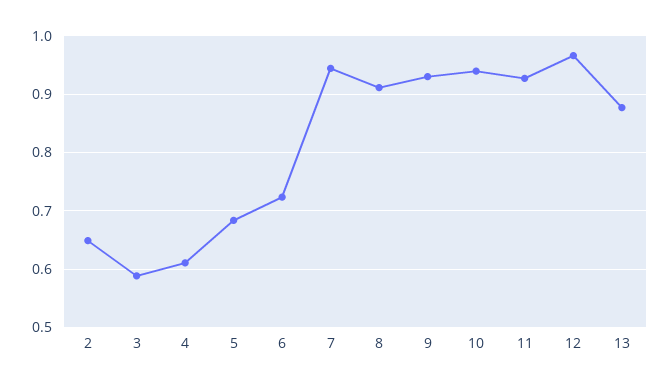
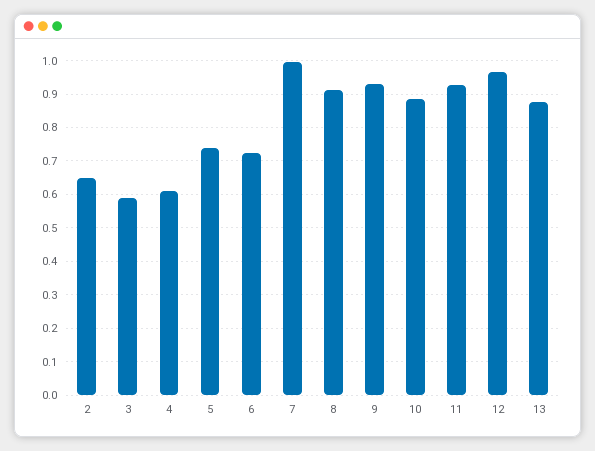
  {
    "2": 0.64,
    "3": 0.58,
    "4": 0.62,
-   "5": 0.68,
+   "5": 0.74,
    "6": 0.72,
-   "7": 0.94,
+   "7": 1,
    "8": 0.92,
    "9": 0.94,
-   "10": 0.94,
+   "10": 0.88,
    "11": 0.92,
    "12": 0.96,
    "13": 0.88
  }

